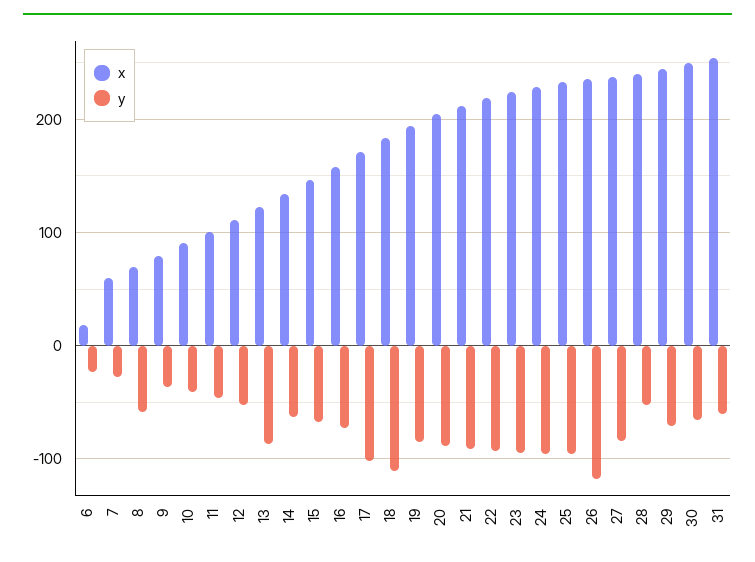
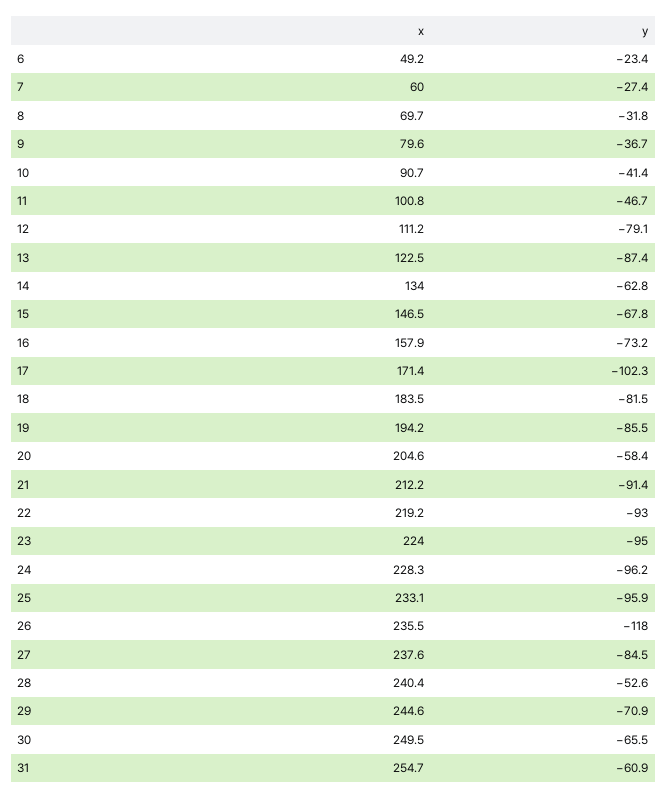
  {
    "x": {
-     "6": 20,
+     "6": 49.2,
      "7": 60,
      "8": 69.7,
      "9": 79.6,
      "10": 90.7,
      "11": 100.8,
      "12": 111.2,
      "13": 122.5,
      "14": 134,
      "15": 146.5,
      "16": 157.9,
      "17": 171.4,
      "18": 183.5,
      "19": 194.2,
      "20": 204.6,
      "21": 212.2,
      "22": 219.2,
      "23": 224,
      "24": 228.3,
      "25": 233.1,
      "26": 235.5,
      "27": 237.6,
      "28": 240.4,
      "29": 244.6,
      "30": 249.5,
      "31": 254.7
    },
    "y": {
      "6": -23.4,
      "7": -27.4,
-     "8": -60,
+     "8": -31.8,
      "9": -36.7,
      "10": -41.4,
      "11": -46.7,
-     "12": -50,
+     "12": -79.1,
      "13": -87.4,
      "14": -62.8,
      "15": -67.8,
      "16": -73.2,
      "17": -102.3,
-     "18": -110,
+     "18": -81.5,
      "19": -85.5,
-     "20": -90,
+     "20": -58.4,
      "21": -91.4,
      "22": -93,
      "23": -95,
      "24": -96.2,
      "25": -95.9,
      "26": -118,
      "27": -84.5,
      "28": -52.6,
      "29": -70.9,
      "30": -65.5,
      "31": -60.9
    }
  }

